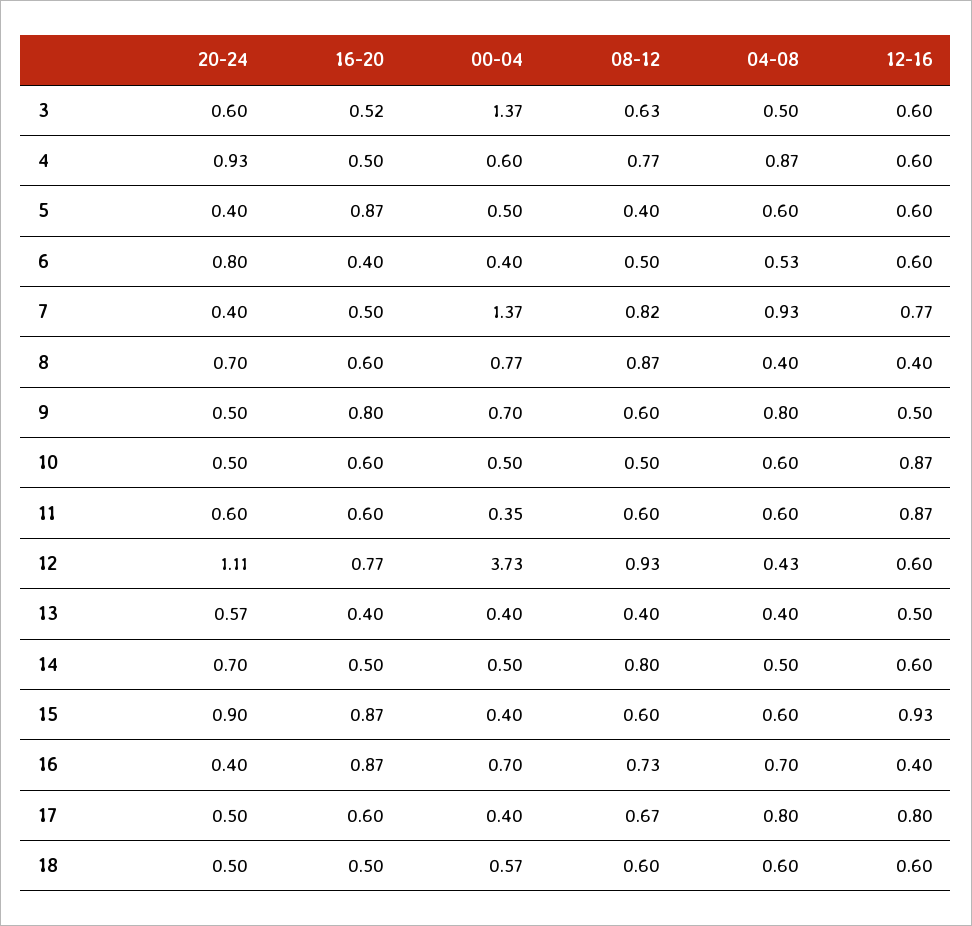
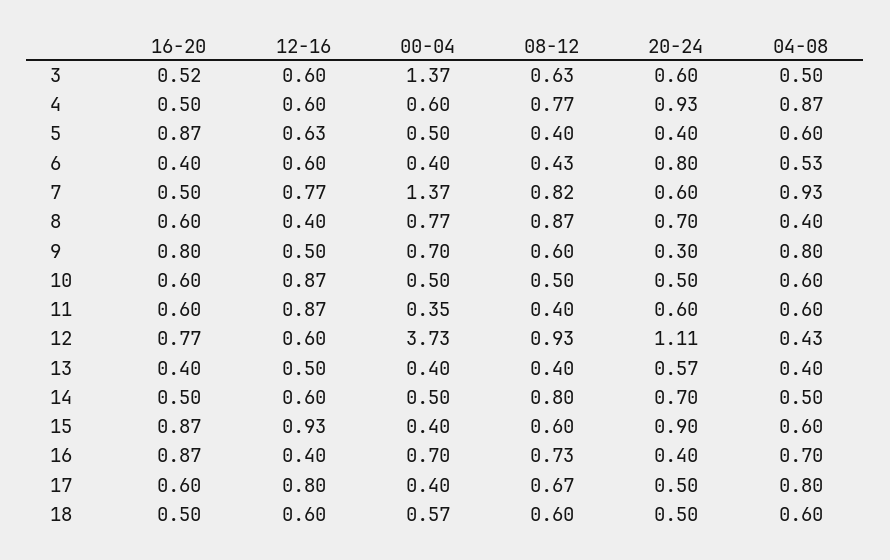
  {
    "20-24": {
      "3": 0.6,
      "4": 0.93,
      "5": 0.4,
      "6": 0.8,
-     "7": 0.4,
+     "7": 0.6,
      "8": 0.7,
-     "9": 0.5,
+     "9": 0.3,
      "10": 0.5,
      "11": 0.6,
      "12": 1.11,
      "13": 0.57,
      "14": 0.7,
      "15": 0.9,
      "16": 0.4,
      "17": 0.5,
      "18": 0.5
    },
    "16-20": {
      "3": 0.52,
      "4": 0.5,
      "5": 0.87,
      "6": 0.4,
      "7": 0.5,
      "8": 0.6,
      "9": 0.8,
      "10": 0.6,
      "11": 0.6,
      "12": 0.77,
      "13": 0.4,
      "14": 0.5,
      "15": 0.87,
      "16": 0.87,
      "17": 0.6,
      "18": 0.5
    },
    "00-04": {
      "3": 1.37,
      "4": 0.6,
      "5": 0.5,
      "6": 0.4,
      "7": 1.37,
      "8": 0.77,
      "9": 0.7,
      "10": 0.5,
      "11": 0.35,
      "12": 3.73,
      "13": 0.4,
      "14": 0.5,
      "15": 0.4,
      "16": 0.7,
      "17": 0.4,
      "18": 0.57
    },
    "08-12": {
      "3": 0.63,
      "4": 0.77,
      "5": 0.4,
-     "6": 0.5,
+     "6": 0.43,
      "7": 0.82,
      "8": 0.87,
      "9": 0.6,
      "10": 0.5,
-     "11": 0.6,
+     "11": 0.4,
      "12": 0.93,
      "13": 0.4,
      "14": 0.8,
      "15": 0.6,
      "16": 0.73,
      "17": 0.67,
      "18": 0.6
    },
    "04-08": {
      "3": 0.5,
      "4": 0.87,
      "5": 0.6,
      "6": 0.53,
      "7": 0.93,
      "8": 0.4,
      "9": 0.8,
      "10": 0.6,
      "11": 0.6,
      "12": 0.43,
      "13": 0.4,
      "14": 0.5,
      "15": 0.6,
      "16": 0.7,
      "17": 0.8,
      "18": 0.6
    },
    "12-16": {
      "3": 0.6,
      "4": 0.6,
-     "5": 0.6,
+     "5": 0.63,
      "6": 0.6,
      "7": 0.77,
      "8": 0.4,
      "9": 0.5,
      "10": 0.87,
      "11": 0.87,
      "12": 0.6,
      "13": 0.5,
      "14": 0.6,
      "15": 0.93,
      "16": 0.4,
      "17": 0.8,
      "18": 0.6
    }
  }

